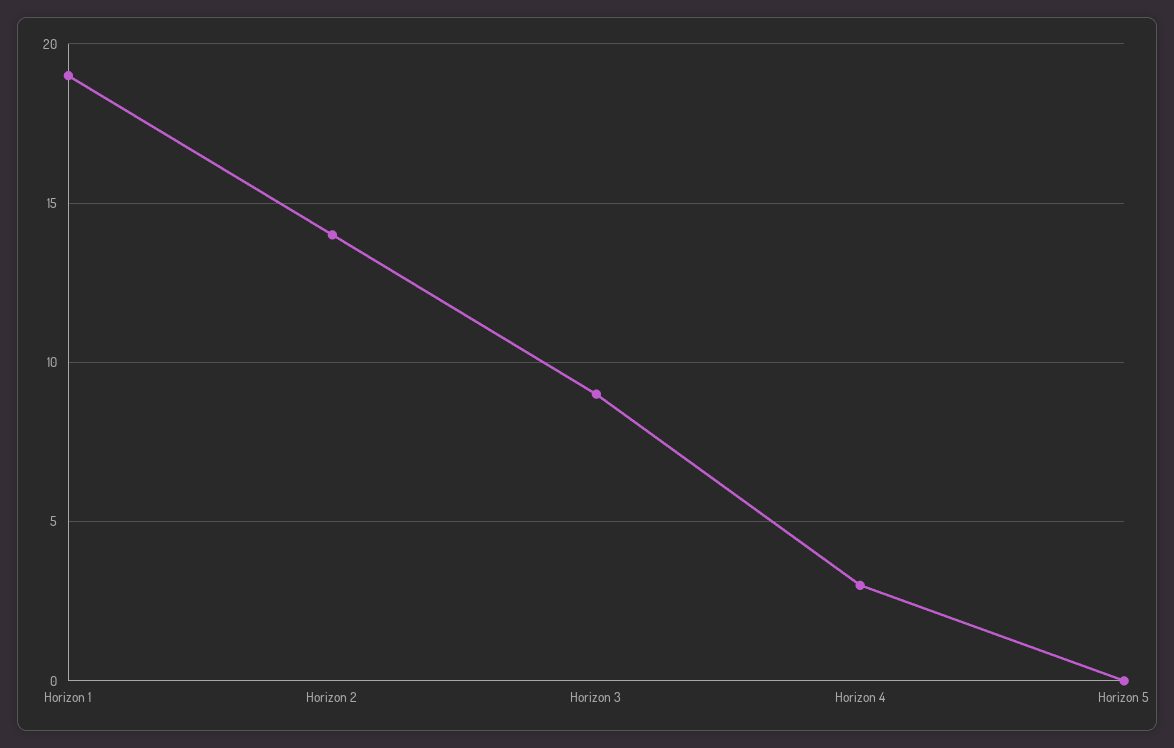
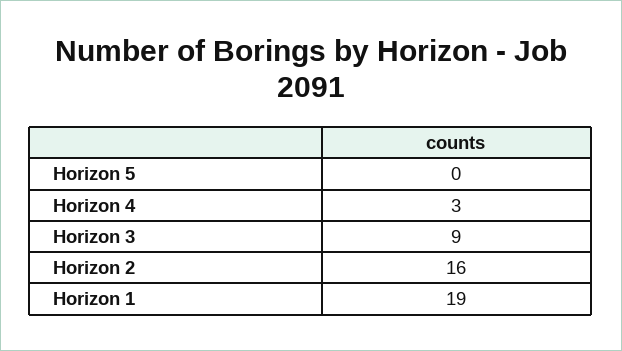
  {
    "Horizon 1": 19,
-   "Horizon 2": 14,
+   "Horizon 2": 16,
    "Horizon 3": 9,
    "Horizon 4": 3,
    "Horizon 5": 0
  }

